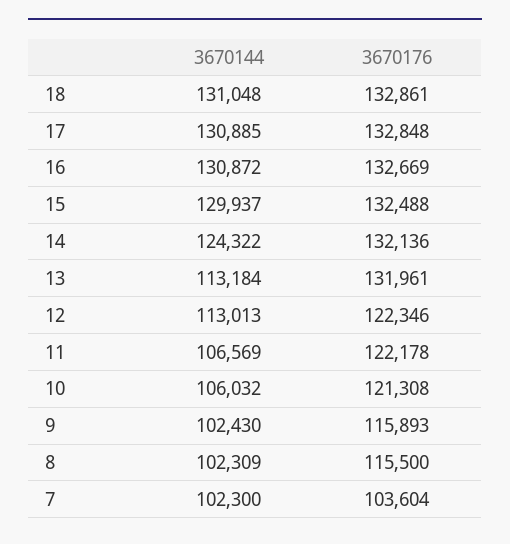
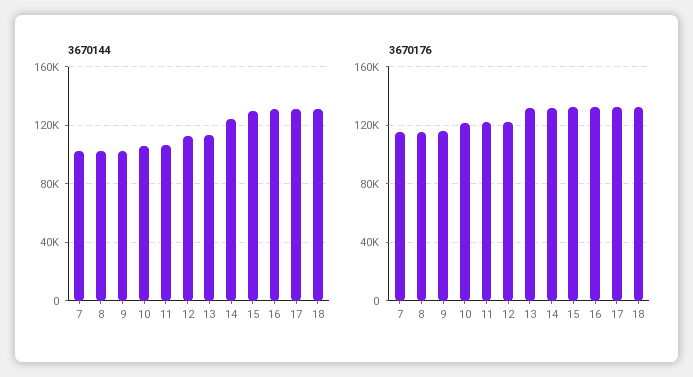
  {
    "3670144": {
      "18": 131048,
      "17": 130885,
      "16": 130872,
      "15": 129937,
      "14": 124322,
      "13": 113184,
      "12": 113013,
      "11": 106569,
      "10": 106032,
      "9": 102430,
      "8": 102309,
      "7": 102300
    },
    "3670176": {
      "18": 132861,
      "17": 132848,
      "16": 132669,
      "15": 132488,
      "14": 132136,
      "13": 131961,
      "12": 122346,
      "11": 122178,
      "10": 121308,
      "9": 115893,
      "8": 115500,
-     "7": 103604
+     "7": 115000
    }
  }

